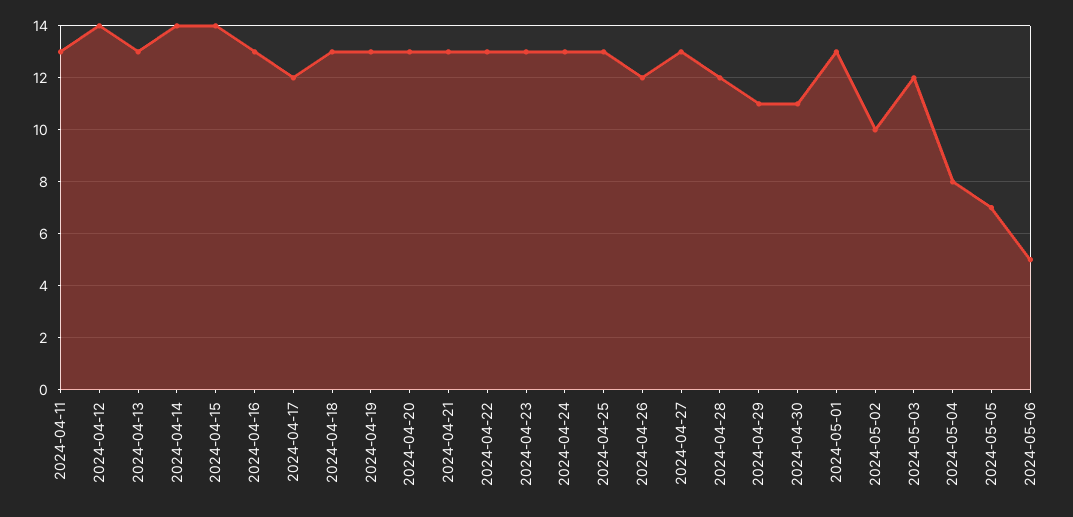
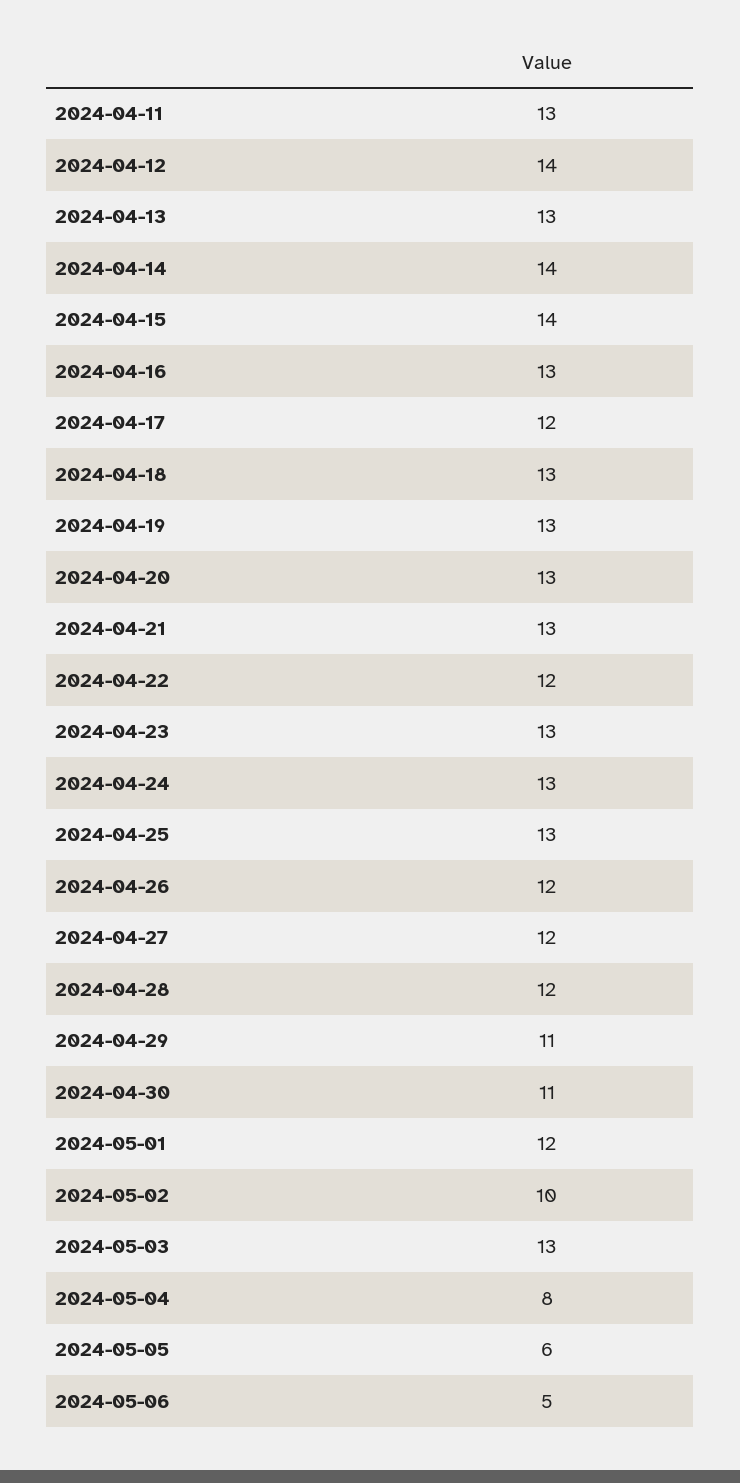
  {
    "2024-04-11": 13,
    "2024-04-12": 14,
    "2024-04-13": 13,
    "2024-04-14": 14,
    "2024-04-15": 14,
    "2024-04-16": 13,
    "2024-04-17": 12,
    "2024-04-18": 13,
    "2024-04-19": 13,
    "2024-04-20": 13,
    "2024-04-21": 13,
-   "2024-04-22": 13,
+   "2024-04-22": 12,
    "2024-04-23": 13,
    "2024-04-24": 13,
    "2024-04-25": 13,
    "2024-04-26": 12,
-   "2024-04-27": 13,
+   "2024-04-27": 12,
    "2024-04-28": 12,
    "2024-04-29": 11,
    "2024-04-30": 11,
-   "2024-05-01": 13,
+   "2024-05-01": 12,
    "2024-05-02": 10,
-   "2024-05-03": 12,
+   "2024-05-03": 13,
    "2024-05-04": 8,
-   "2024-05-05": 7,
+   "2024-05-05": 6,
    "2024-05-06": 5
  }

